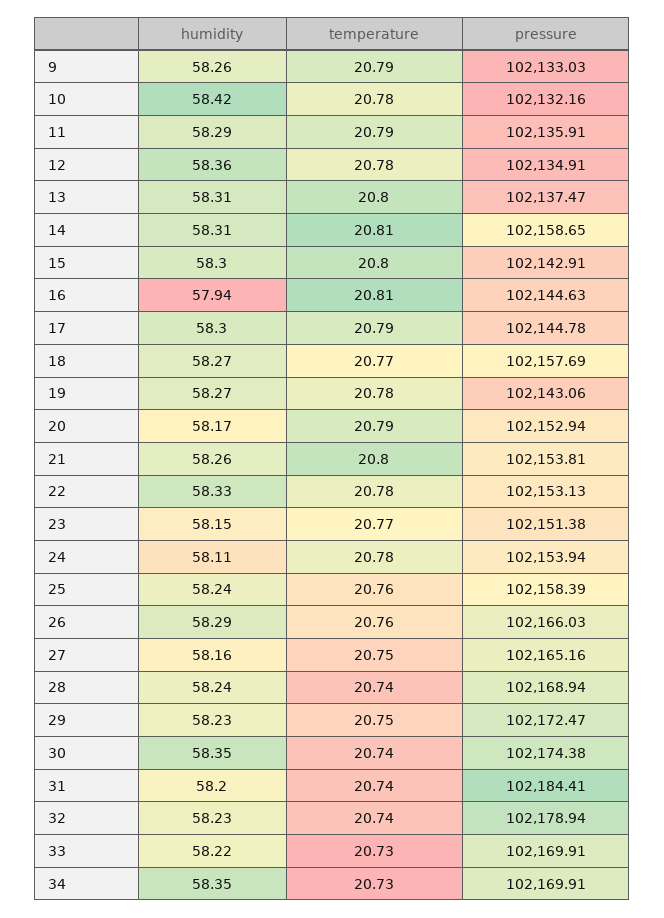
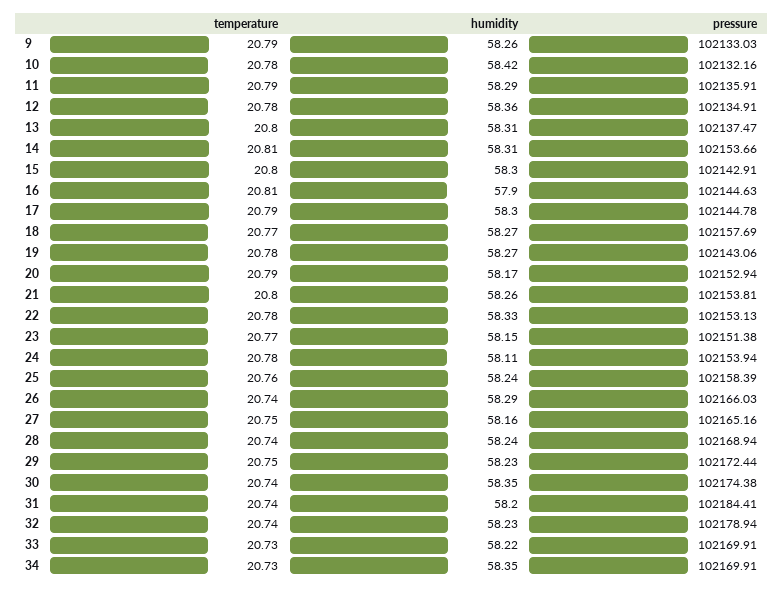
  {
    "humidity": {
      "9": 58.26,
      "10": 58.42,
      "11": 58.29,
      "12": 58.36,
      "13": 58.31,
      "14": 58.31,
      "15": 58.3,
-     "16": 57.94,
+     "16": 57.9,
      "17": 58.3,
      "18": 58.27,
      "19": 58.27,
      "20": 58.17,
      "21": 58.26,
      "22": 58.33,
      "23": 58.15,
      "24": 58.11,
      "25": 58.24,
      "26": 58.29,
      "27": 58.16,
      "28": 58.24,
      "29": 58.23,
      "30": 58.35,
      "31": 58.2,
      "32": 58.23,
      "33": 58.22,
      "34": 58.35
    },
    "temperature": {
      "9": 20.79,
      "10": 20.78,
      "11": 20.79,
      "12": 20.78,
      "13": 20.8,
      "14": 20.81,
      "15": 20.8,
      "16": 20.81,
      "17": 20.79,
      "18": 20.77,
      "19": 20.78,
      "20": 20.79,
      "21": 20.8,
      "22": 20.78,
      "23": 20.77,
      "24": 20.78,
      "25": 20.76,
-     "26": 20.76,
+     "26": 20.74,
      "27": 20.75,
      "28": 20.74,
      "29": 20.75,
      "30": 20.74,
      "31": 20.74,
      "32": 20.74,
      "33": 20.73,
      "34": 20.73
    },
    "pressure": {
      "9": 102133.03,
      "10": 102132.16,
      "11": 102135.91,
      "12": 102134.91,
      "13": 102137.47,
-     "14": 102158.65,
+     "14": 102153.66,
      "15": 102142.91,
      "16": 102144.63,
      "17": 102144.78,
      "18": 102157.69,
      "19": 102143.06,
      "20": 102152.94,
      "21": 102153.81,
      "22": 102153.13,
      "23": 102151.38,
      "24": 102153.94,
      "25": 102158.39,
      "26": 102166.03,
      "27": 102165.16,
      "28": 102168.94,
-     "29": 102172.47,
+     "29": 102172.44,
      "30": 102174.38,
      "31": 102184.41,
      "32": 102178.94,
      "33": 102169.91,
      "34": 102169.91
    }
  }

